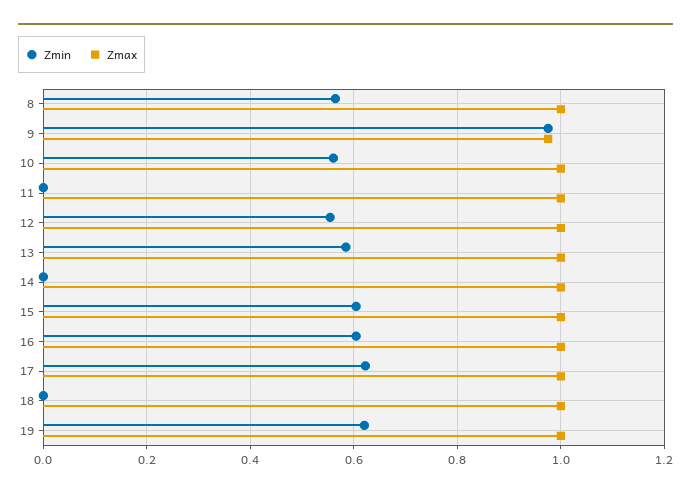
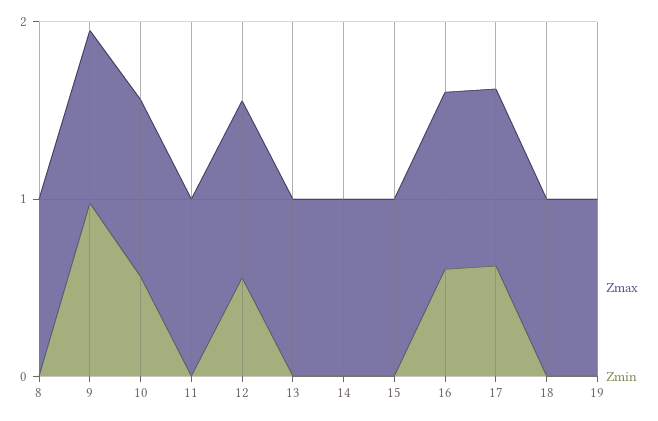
  {
    "Zmin": {
-     "8": 0.56,
+     "8": 0,
      "9": 0.98,
      "10": 0.56,
      "11": 0,
      "12": 0.56,
-     "13": 0.58,
+     "13": 0,
      "14": 0,
-     "15": 0.6,
+     "15": 0,
      "16": 0.6,
      "17": 0.62,
      "18": 0,
-     "19": 0.62
+     "19": 0
    },
    "Zmax": {
      "8": 1,
      "9": 0.98,
      "10": 1,
      "11": 1,
      "12": 1,
      "13": 1,
      "14": 1,
      "15": 1,
      "16": 1,
      "17": 1,
      "18": 1,
      "19": 1
    }
  }

